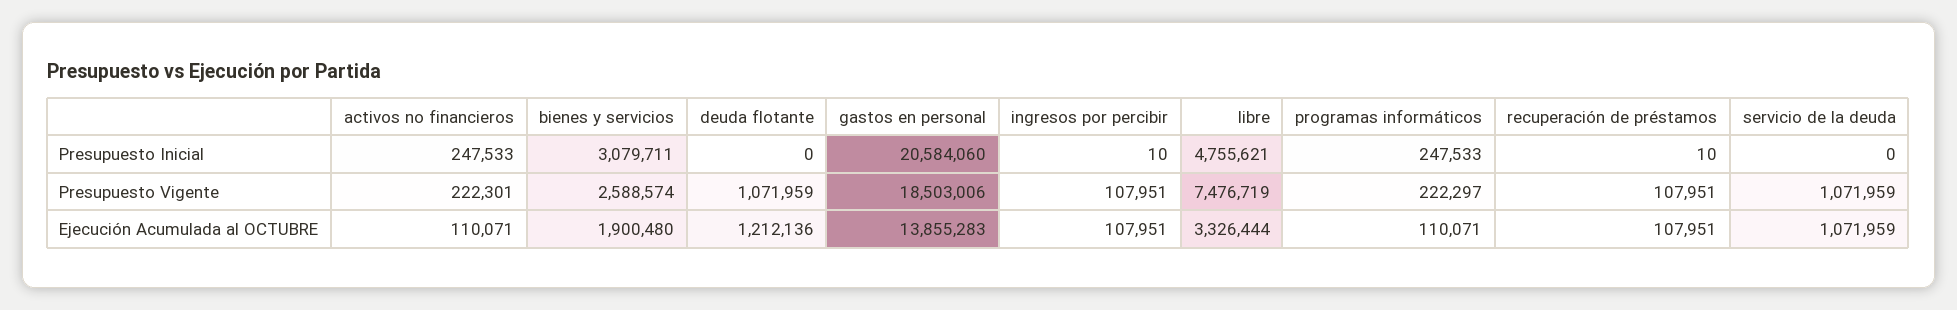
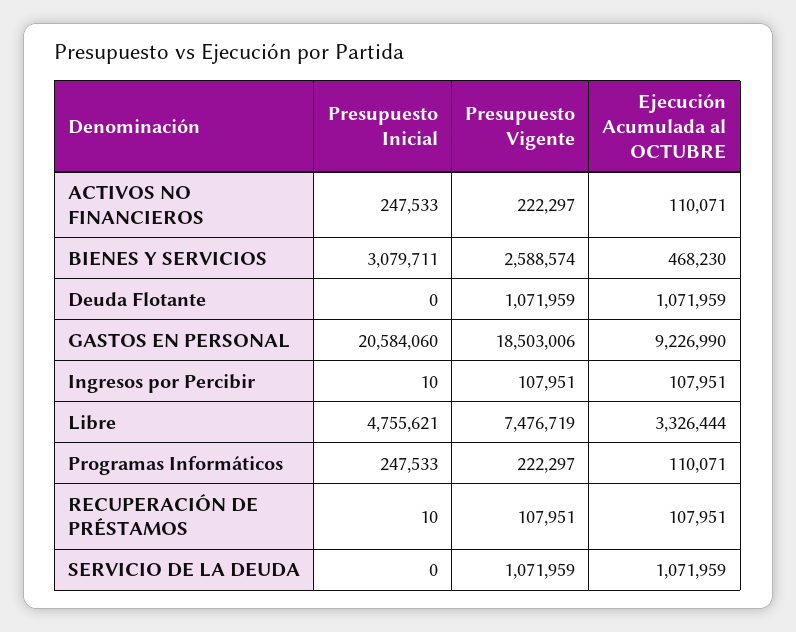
  {
    "activos no financieros": {
      "Presupuesto Inicial": 247533,
-     "Presupuesto Vigente": 222301,
+     "Presupuesto Vigente": 222297,
      "Ejecución Acumulada al OCTUBRE": 110071
    },
    "bienes y servicios": {
      "Presupuesto Inicial": 3079711,
      "Presupuesto Vigente": 2588574,
-     "Ejecución Acumulada al OCTUBRE": 1900480
+     "Ejecución Acumulada al OCTUBRE": 468230
    },
    "deuda flotante": {
      "Presupuesto Inicial": 0,
      "Presupuesto Vigente": 1071959,
-     "Ejecución Acumulada al OCTUBRE": 1212136
+     "Ejecución Acumulada al OCTUBRE": 1071959
    },
    "gastos en personal": {
      "Presupuesto Inicial": 20584060,
      "Presupuesto Vigente": 18503006,
-     "Ejecución Acumulada al OCTUBRE": 13855283
+     "Ejecución Acumulada al OCTUBRE": 9226990
    },
    "ingresos por percibir": {
      "Presupuesto Inicial": 10,
      "Presupuesto Vigente": 107951,
      "Ejecución Acumulada al OCTUBRE": 107951
    },
    "libre": {
      "Presupuesto Inicial": 4755621,
      "Presupuesto Vigente": 7476719,
      "Ejecución Acumulada al OCTUBRE": 3326444
    },
    "programas informáticos": {
      "Presupuesto Inicial": 247533,
      "Presupuesto Vigente": 222297,
      "Ejecución Acumulada al OCTUBRE": 110071
    },
    "recuperación de préstamos": {
      "Presupuesto Inicial": 10,
      "Presupuesto Vigente": 107951,
      "Ejecución Acumulada al OCTUBRE": 107951
    },
    "servicio de la deuda": {
      "Presupuesto Inicial": 0,
      "Presupuesto Vigente": 1071959,
      "Ejecución Acumulada al OCTUBRE": 1071959
    }
  }

